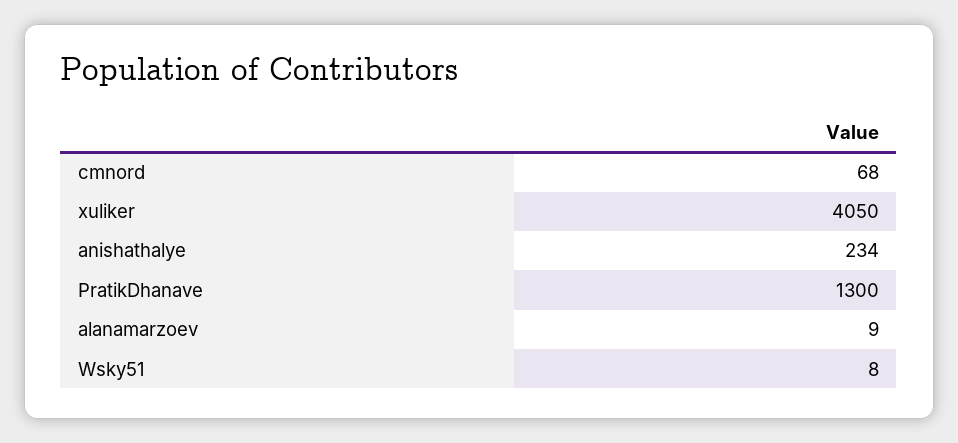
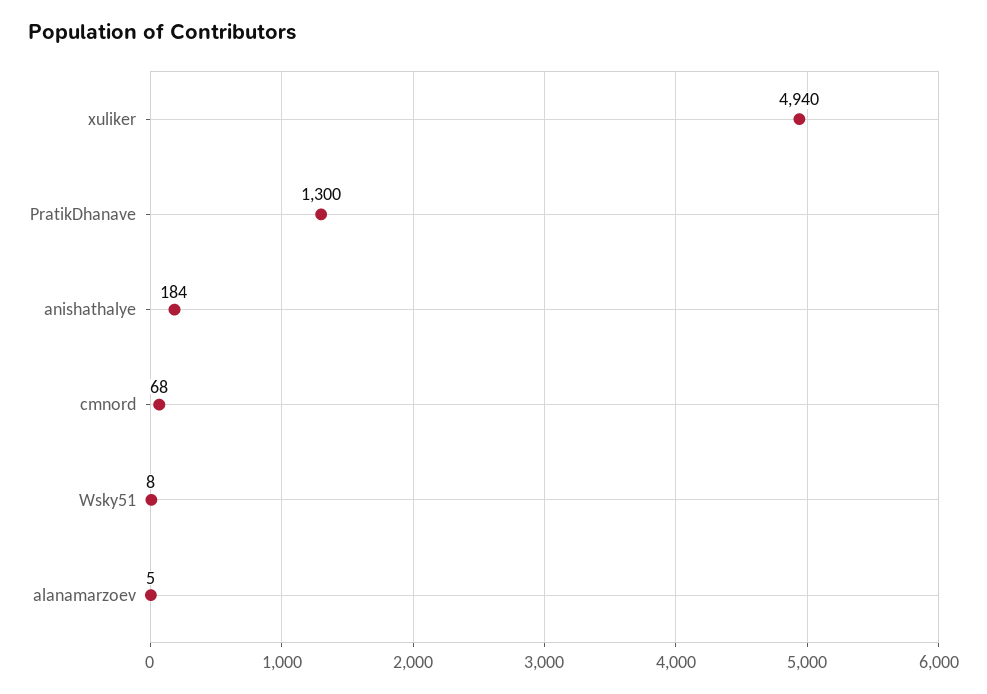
  {
    "cmnord": 68,
-   "xuliker": 4050,
+   "xuliker": 4940,
-   "anishathalye": 234,
+   "anishathalye": 184,
    "PratikDhanave": 1300,
-   "alanamarzoev": 9,
+   "alanamarzoev": 5,
    "Wsky51": 8
  }

